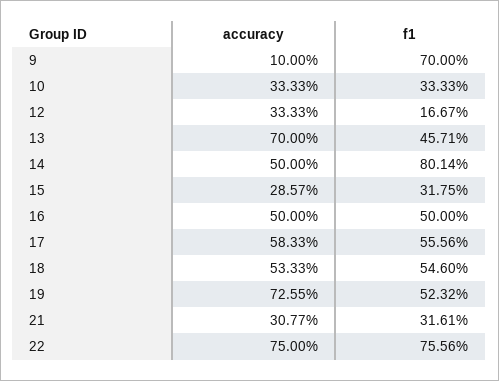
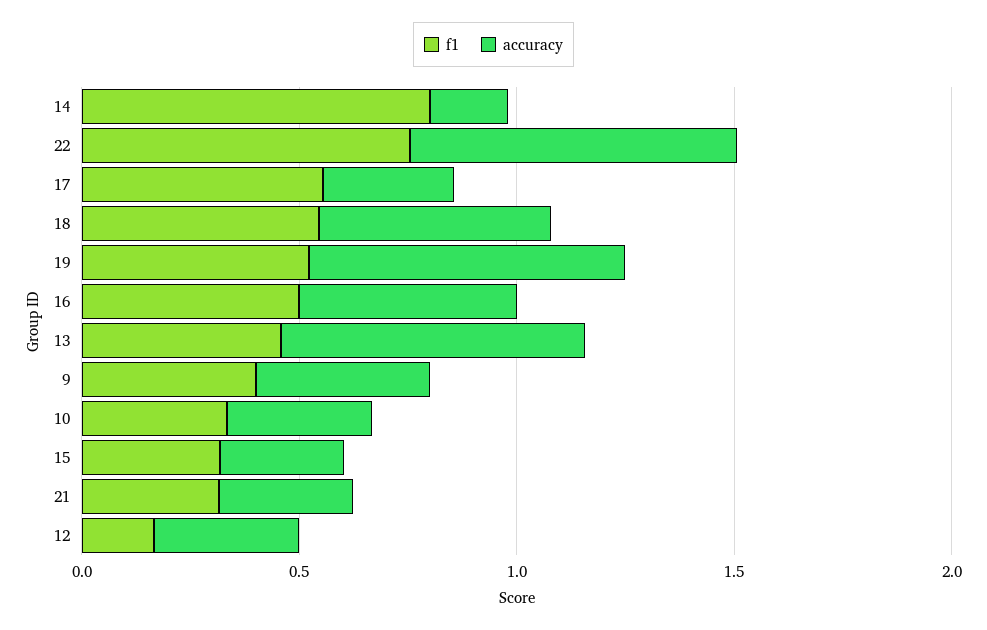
  {
    "accuracy": {
-     "9": 0.1,
+     "9": 0.4,
      "10": 0.3333,
      "12": 0.3333,
      "13": 0.7,
-     "14": 0.5,
+     "14": 0.2,
      "15": 0.2857,
      "16": 0.5,
-     "17": 0.5833,
+     "17": 0.3,
      "18": 0.5333,
      "19": 0.7255,
      "21": 0.3077,
      "22": 0.75
    },
    "f1": {
-     "9": 0.7,
+     "9": 0.4,
      "10": 0.3333,
      "12": 0.1667,
      "13": 0.4571,
      "14": 0.8014,
      "15": 0.3175,
      "16": 0.5,
      "17": 0.5556,
      "18": 0.546,
      "19": 0.5232,
      "21": 0.3161,
      "22": 0.7556
    }
  }

